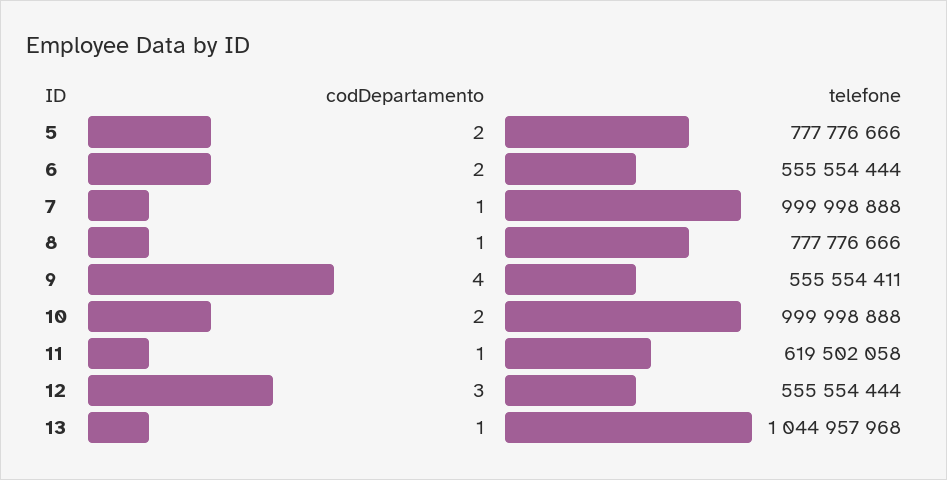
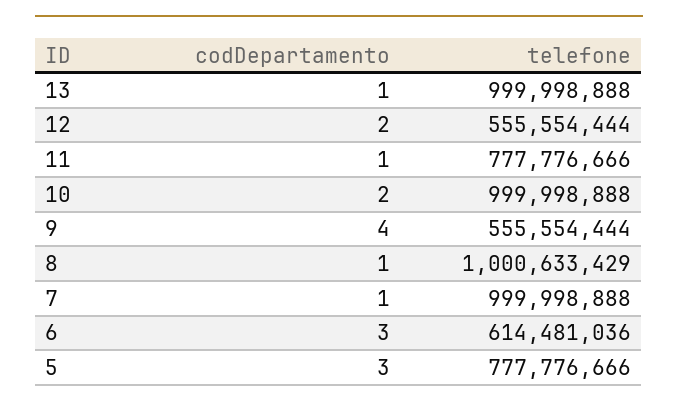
  {
    "codDepartamento": {
-     "5": 2,
+     "5": 3,
-     "6": 2,
+     "6": 3,
      "7": 1,
      "8": 1,
      "9": 4,
      "10": 2,
      "11": 1,
-     "12": 3,
+     "12": 2,
      "13": 1
    },
    "telefone": {
      "5": 777776666,
-     "6": 555554444,
+     "6": 614481036,
      "7": 999998888,
-     "8": 777776666,
+     "8": 1000633429,
-     "9": 555554411,
+     "9": 555554444,
      "10": 999998888,
-     "11": 619502058,
+     "11": 777776666,
      "12": 555554444,
-     "13": 1044957968
+     "13": 999998888
    }
  }

